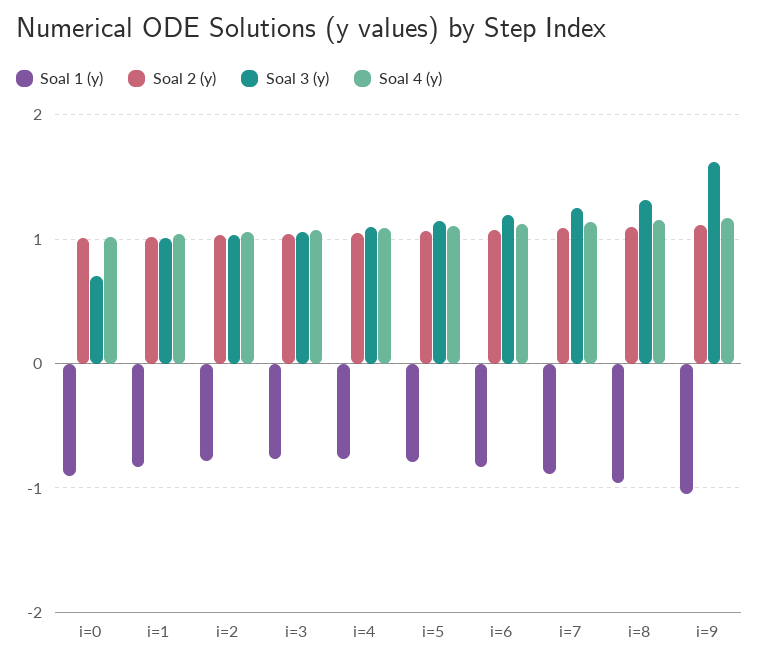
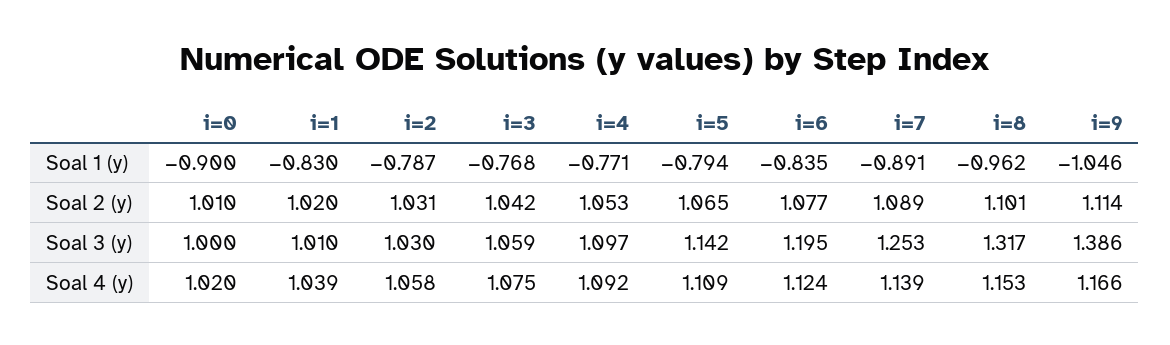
  {
    "Soal 1 (y)": {
      "i=0": -0.9,
      "i=1": -0.83,
      "i=2": -0.787,
      "i=3": -0.768,
      "i=4": -0.771,
      "i=5": -0.794,
      "i=6": -0.835,
      "i=7": -0.891,
      "i=8": -0.962,
      "i=9": -1.046
    },
    "Soal 2 (y)": {
      "i=0": 1.01,
      "i=1": 1.02,
      "i=2": 1.031,
      "i=3": 1.042,
      "i=4": 1.053,
      "i=5": 1.065,
      "i=6": 1.077,
      "i=7": 1.089,
      "i=8": 1.101,
      "i=9": 1.114
    },
    "Soal 3 (y)": {
-     "i=0": 0.7,
+     "i=0": 1,
      "i=1": 1.01,
      "i=2": 1.03,
      "i=3": 1.059,
      "i=4": 1.097,
      "i=5": 1.142,
      "i=6": 1.195,
      "i=7": 1.253,
      "i=8": 1.317,
-     "i=9": 1.6
+     "i=9": 1.386
    },
    "Soal 4 (y)": {
      "i=0": 1.02,
      "i=1": 1.039,
      "i=2": 1.058,
      "i=3": 1.075,
      "i=4": 1.092,
      "i=5": 1.109,
      "i=6": 1.124,
      "i=7": 1.139,
      "i=8": 1.153,
      "i=9": 1.166
    }
  }

